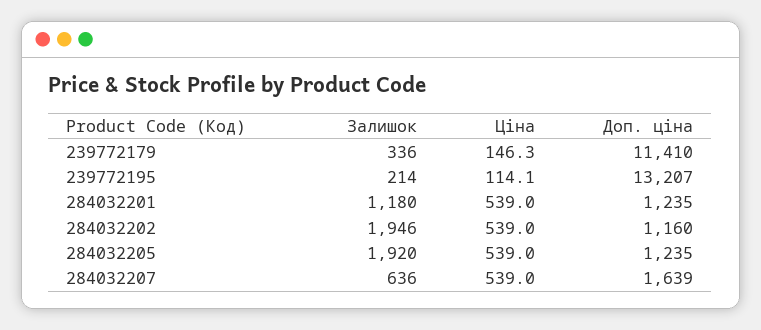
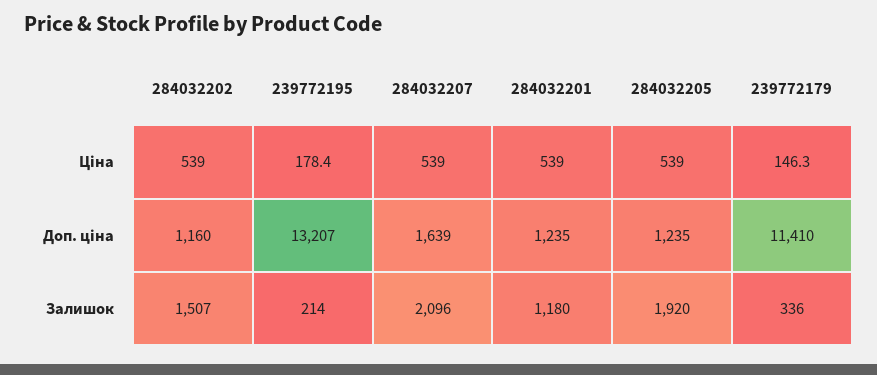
  {
    "Залишок": {
      "239772179": 336,
      "239772195": 214,
      "284032201": 1180,
-     "284032202": 1946,
+     "284032202": 1507,
      "284032205": 1920,
-     "284032207": 636
+     "284032207": 2096
    },
    "Ціна": {
      "239772179": 146.3,
-     "239772195": 114.1,
+     "239772195": 178.4,
      "284032201": 539,
      "284032202": 539,
      "284032205": 539,
      "284032207": 539
    },
    "Доп. ціна": {
      "239772179": 11410,
      "239772195": 13207,
      "284032201": 1235,
      "284032202": 1160,
      "284032205": 1235,
      "284032207": 1639
    }
  }

